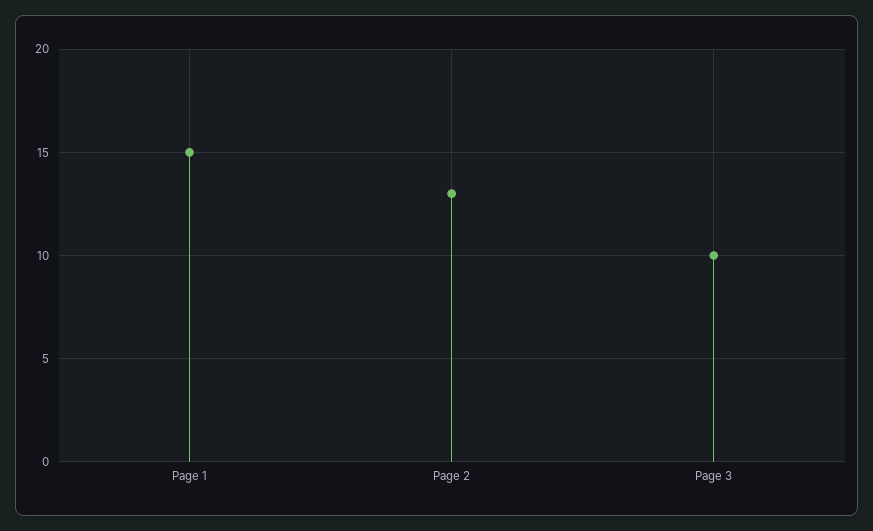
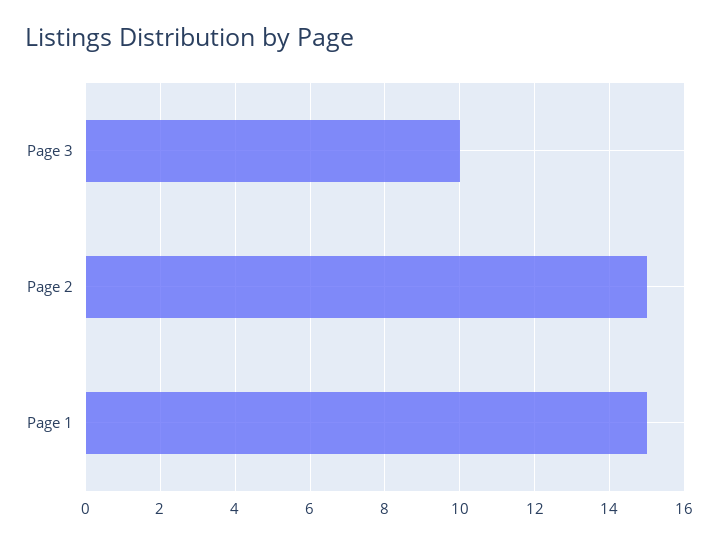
  {
    "Page 1": 15,
-   "Page 2": 13,
+   "Page 2": 15,
    "Page 3": 10
  }

